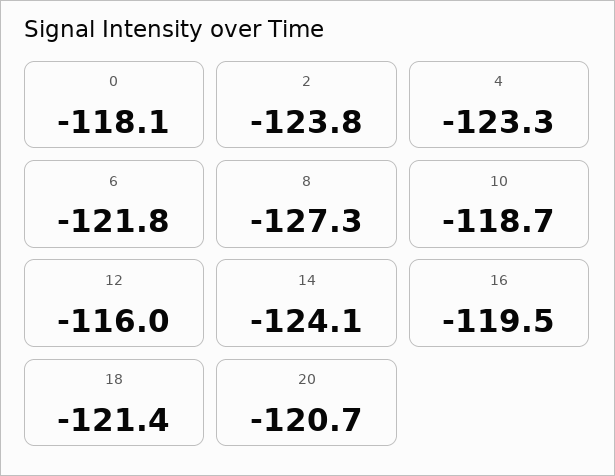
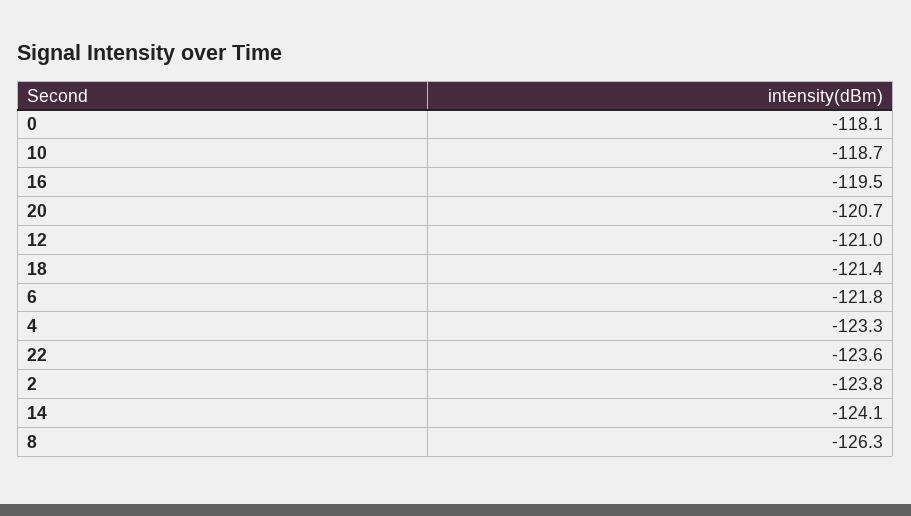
  {
    "0": -118.1,
    "2": -123.8,
    "4": -123.3,
    "6": -121.8,
-   "8": -127.3,
+   "8": -126.3,
    "10": -118.7,
-   "12": -116,
+   "12": -121,
    "14": -124.1,
    "16": -119.5,
    "18": -121.4,
-   "20": -120.7
+   "20": -120.7,
+   "22": -123.6
  }

